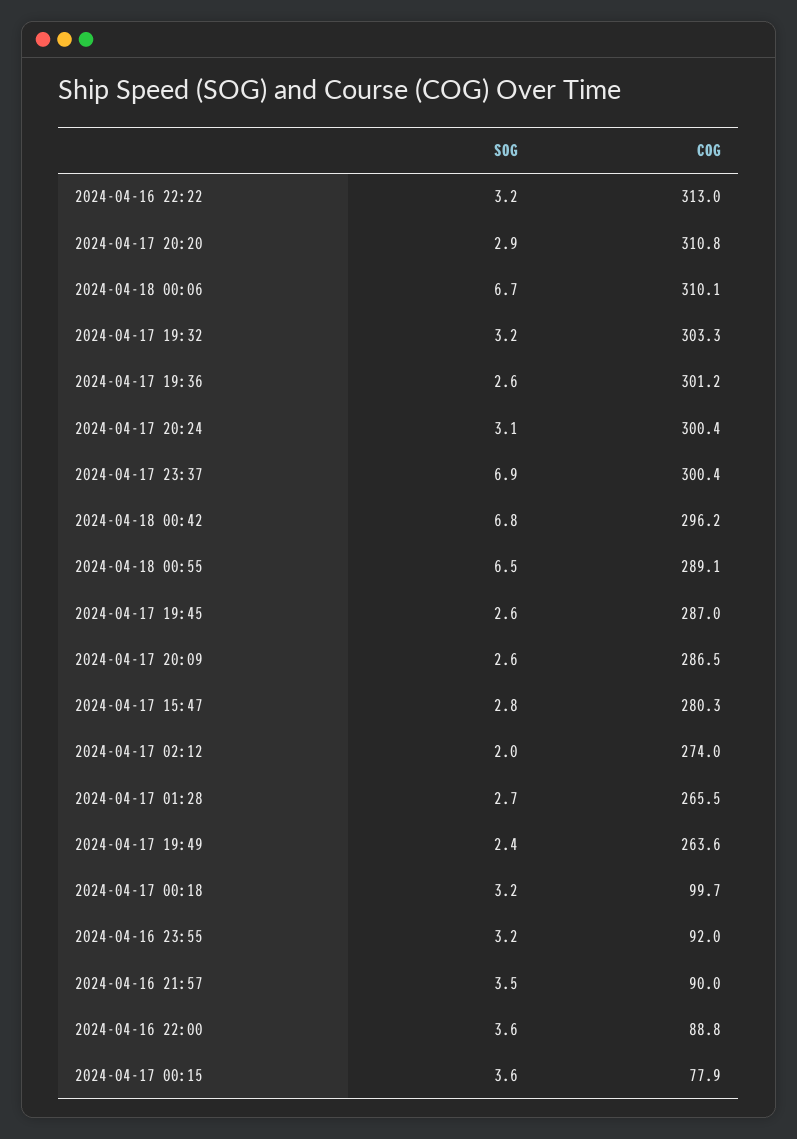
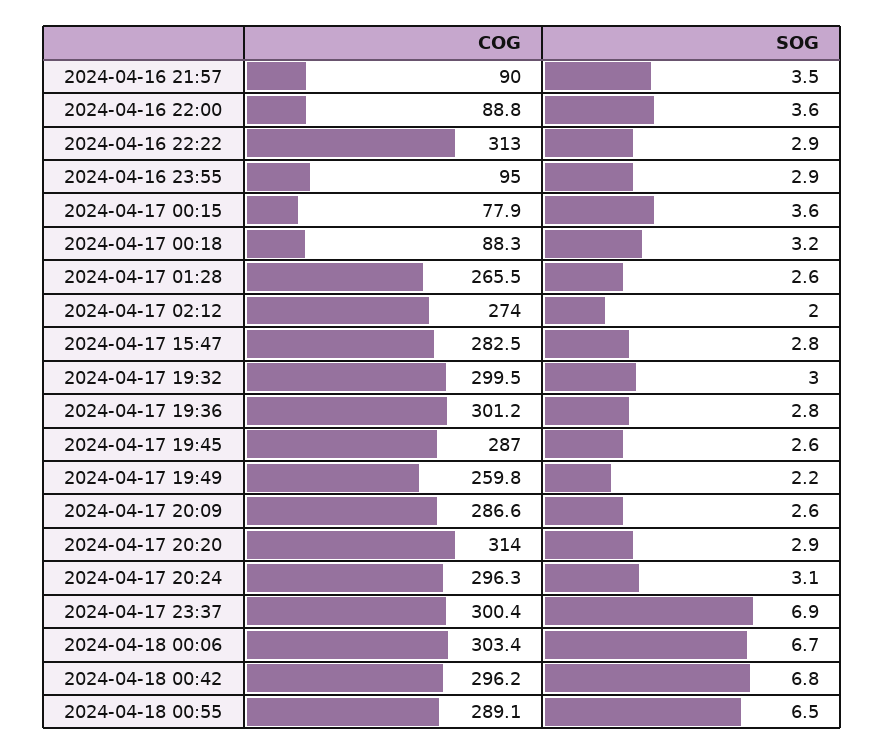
  {
    "SOG": {
-     "2024-04-16 22:22": 3.2,
+     "2024-04-16 22:22": 2.9,
      "2024-04-17 20:20": 2.9,
      "2024-04-18 00:06": 6.7,
-     "2024-04-17 19:32": 3.2,
+     "2024-04-17 19:32": 3,
-     "2024-04-17 19:36": 2.6,
+     "2024-04-17 19:36": 2.8,
      "2024-04-17 20:24": 3.1,
      "2024-04-17 23:37": 6.9,
      "2024-04-18 00:42": 6.8,
      "2024-04-18 00:55": 6.5,
      "2024-04-17 19:45": 2.6,
      "2024-04-17 20:09": 2.6,
      "2024-04-17 15:47": 2.8,
      "2024-04-17 02:12": 2,
-     "2024-04-17 01:28": 2.7,
+     "2024-04-17 01:28": 2.6,
-     "2024-04-17 19:49": 2.4,
+     "2024-04-17 19:49": 2.2,
      "2024-04-17 00:18": 3.2,
-     "2024-04-16 23:55": 3.2,
+     "2024-04-16 23:55": 2.9,
      "2024-04-16 21:57": 3.5,
      "2024-04-16 22:00": 3.6,
      "2024-04-17 00:15": 3.6
    },
    "COG": {
      "2024-04-16 22:22": 313,
-     "2024-04-17 20:20": 310.8,
+     "2024-04-17 20:20": 314,
-     "2024-04-18 00:06": 310.1,
+     "2024-04-18 00:06": 303.4,
-     "2024-04-17 19:32": 303.3,
+     "2024-04-17 19:32": 299.5,
      "2024-04-17 19:36": 301.2,
-     "2024-04-17 20:24": 300.4,
+     "2024-04-17 20:24": 296.3,
      "2024-04-17 23:37": 300.4,
      "2024-04-18 00:42": 296.2,
      "2024-04-18 00:55": 289.1,
      "2024-04-17 19:45": 287,
-     "2024-04-17 20:09": 286.5,
+     "2024-04-17 20:09": 286.6,
-     "2024-04-17 15:47": 280.3,
+     "2024-04-17 15:47": 282.5,
      "2024-04-17 02:12": 274,
      "2024-04-17 01:28": 265.5,
-     "2024-04-17 19:49": 263.6,
+     "2024-04-17 19:49": 259.8,
-     "2024-04-17 00:18": 99.7,
+     "2024-04-17 00:18": 88.3,
-     "2024-04-16 23:55": 92,
+     "2024-04-16 23:55": 95,
      "2024-04-16 21:57": 90,
      "2024-04-16 22:00": 88.8,
      "2024-04-17 00:15": 77.9
    }
  }

